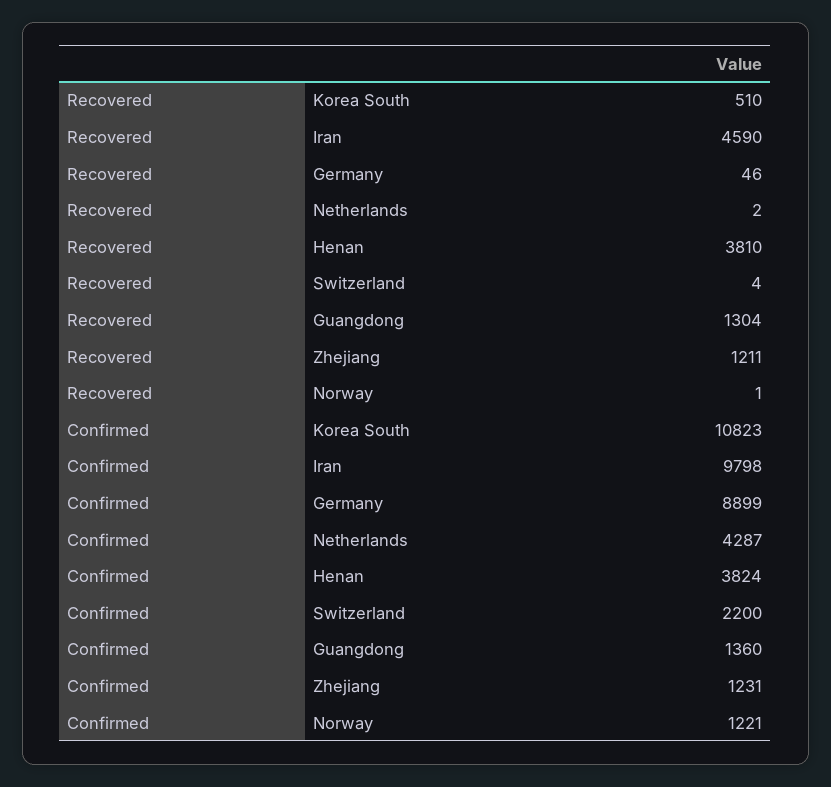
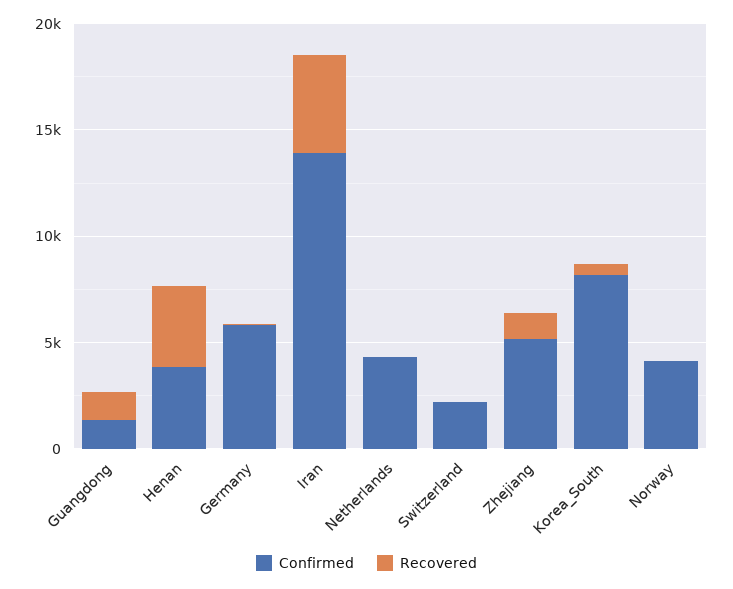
  {
    "Recovered": {
      "Korea South": 510,
      "Iran": 4590,
      "Germany": 46,
      "Netherlands": 2,
      "Henan": 3810,
      "Switzerland": 4,
      "Guangdong": 1304,
      "Zhejiang": 1211,
      "Norway": 1
    },
    "Confirmed": {
-     "Korea South": 10823,
+     "Korea South": 8000,
-     "Iran": 9798,
+     "Iran": 14000,
-     "Germany": 8899,
+     "Germany": 6000,
      "Netherlands": 4287,
      "Henan": 3824,
      "Switzerland": 2200,
      "Guangdong": 1360,
-     "Zhejiang": 1231,
+     "Zhejiang": 5000,
-     "Norway": 1221
+     "Norway": 4000
    }
  }

